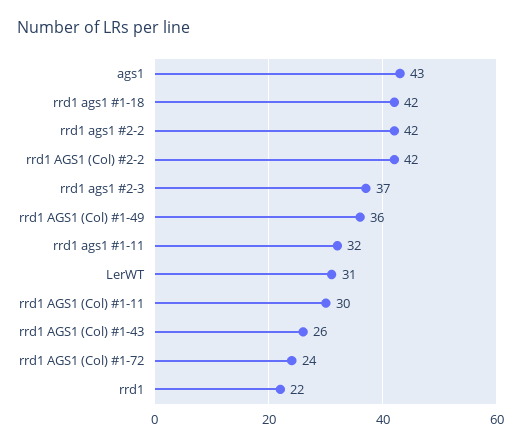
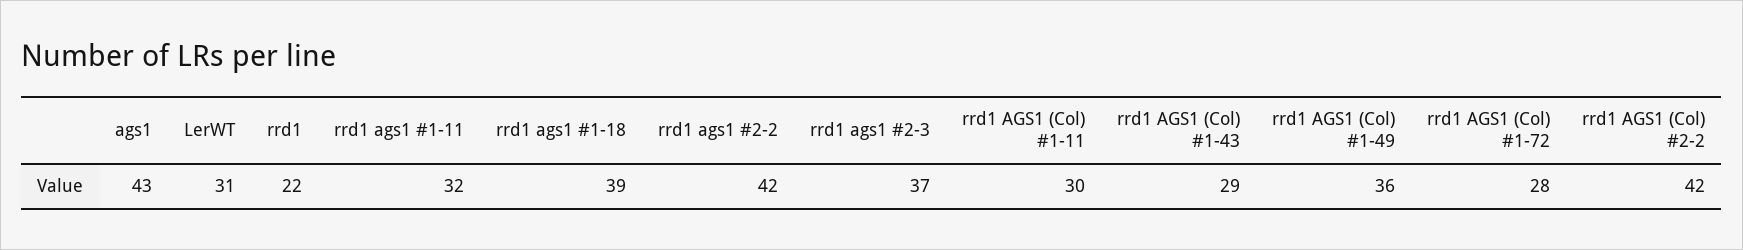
  {
    "ags1": 43,
-   "rrd1 ags1 #1-18": 42,
+   "rrd1 ags1 #1-18": 39,
    "rrd1 ags1 #2-2": 42,
    "rrd1 AGS1 (Col) #2-2": 42,
    "rrd1 ags1 #2-3": 37,
    "rrd1 AGS1 (Col) #1-49": 36,
    "rrd1 ags1 #1-11": 32,
    "LerWT": 31,
    "rrd1 AGS1 (Col) #1-11": 30,
-   "rrd1 AGS1 (Col) #1-43": 26,
+   "rrd1 AGS1 (Col) #1-43": 29,
-   "rrd1 AGS1 (Col) #1-72": 24,
+   "rrd1 AGS1 (Col) #1-72": 28,
    "rrd1": 22
  }

